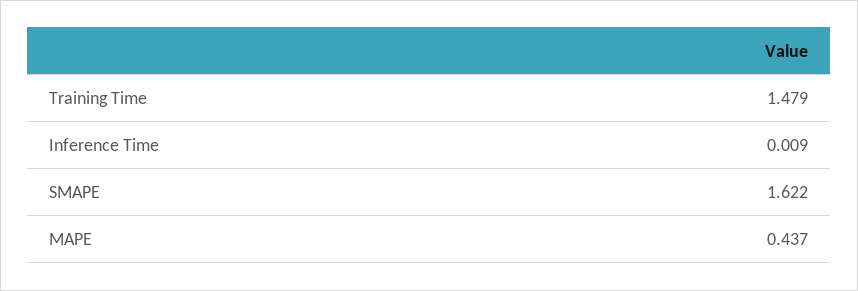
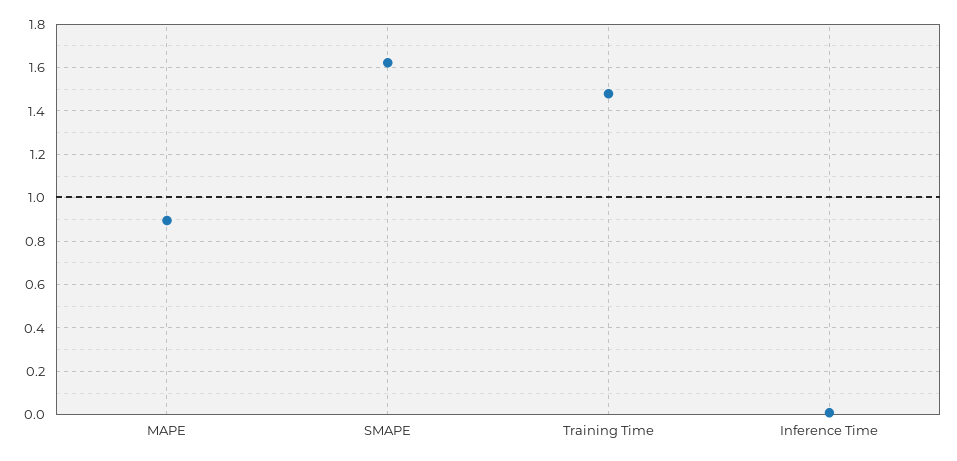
  {
    "Training Time": 1.479,
    "Inference Time": 0.009,
    "SMAPE": 1.622,
-   "MAPE": 0.437
+   "MAPE": 0.9
  }

